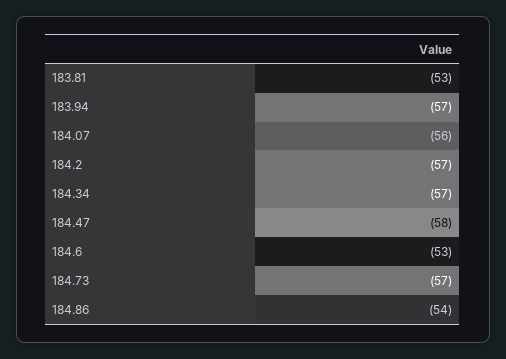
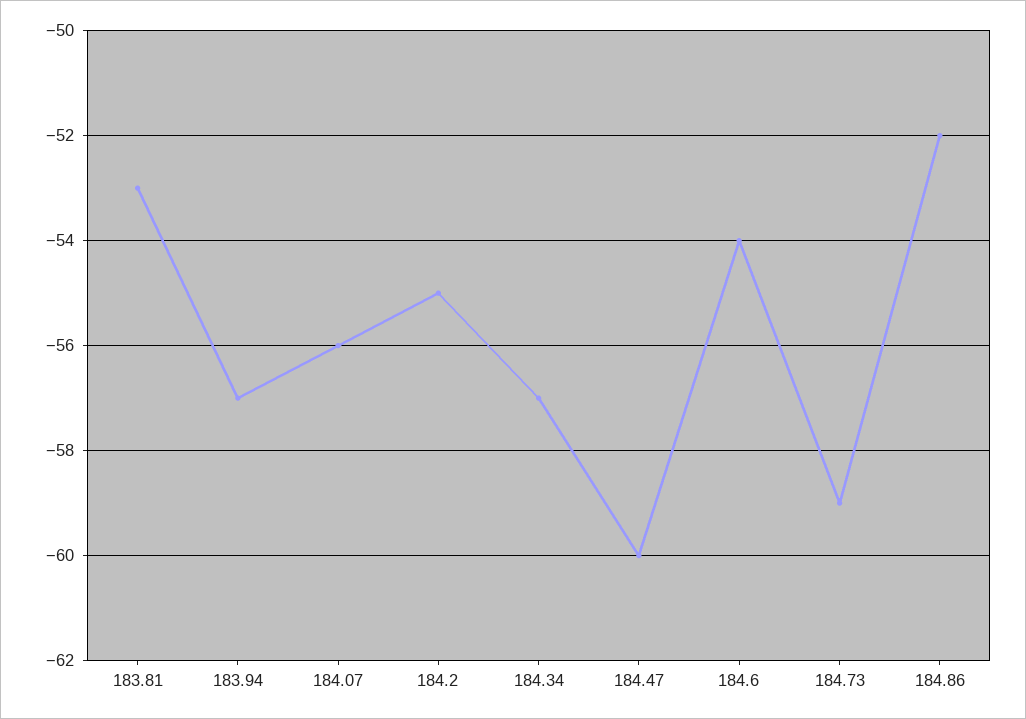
  {
    "183.81": -53,
    "183.94": -57,
    "184.07": -56,
-   "184.2": -57,
+   "184.2": -55,
    "184.34": -57,
-   "184.47": -58,
+   "184.47": -60,
-   "184.6": -53,
+   "184.6": -54,
-   "184.73": -57,
+   "184.73": -59,
-   "184.86": -54
+   "184.86": -52
  }

